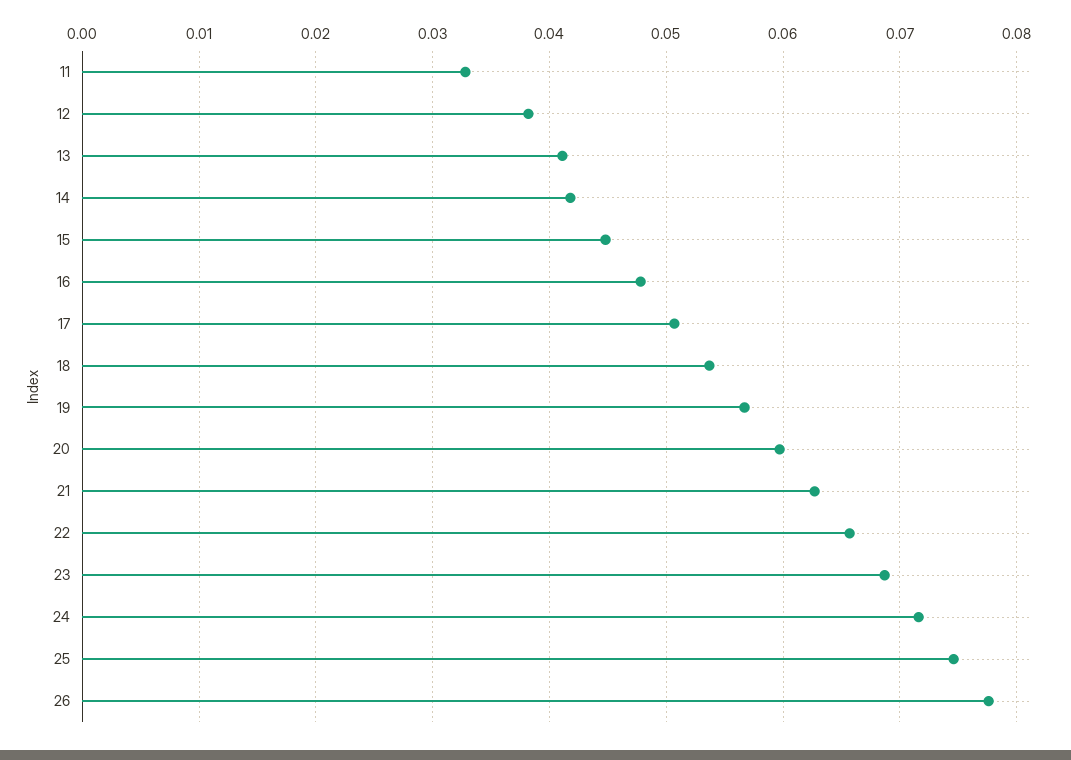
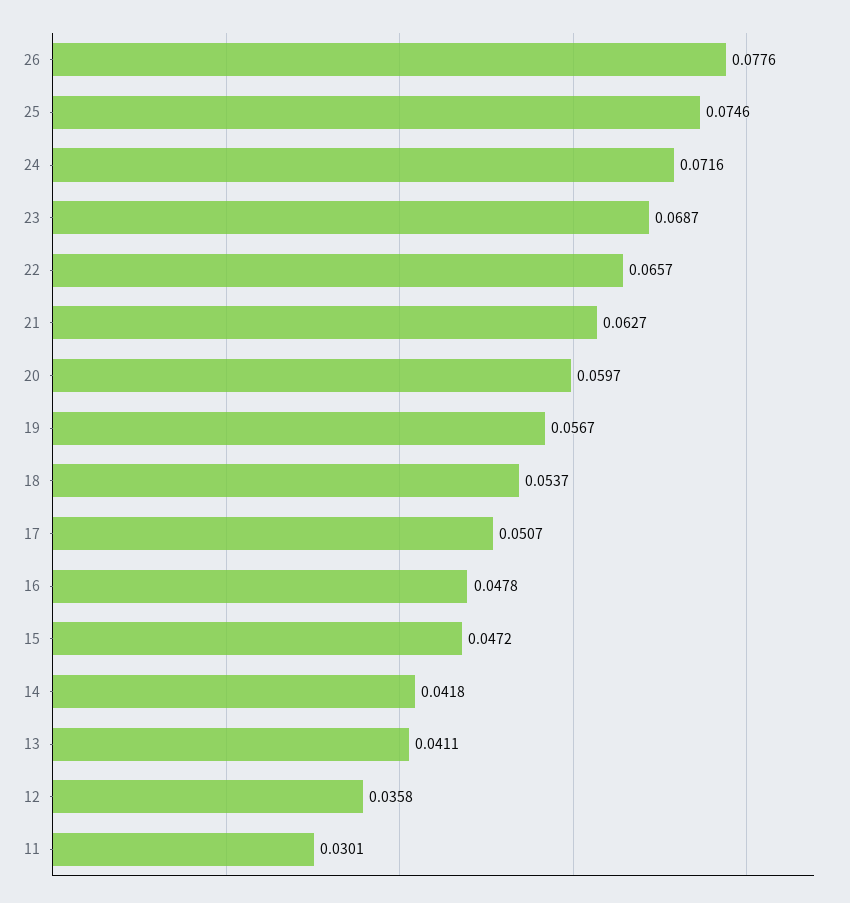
  {
-   "11": 0.033,
+   "11": 0.0301,
-   "12": 0.038,
+   "12": 0.0358,
    "13": 0.0411,
    "14": 0.0418,
-   "15": 0.045,
+   "15": 0.0472,
    "16": 0.0478,
    "17": 0.0507,
    "18": 0.0537,
    "19": 0.0567,
    "20": 0.0597,
    "21": 0.0627,
    "22": 0.0657,
    "23": 0.0687,
    "24": 0.0716,
    "25": 0.0746,
    "26": 0.0776
  }

